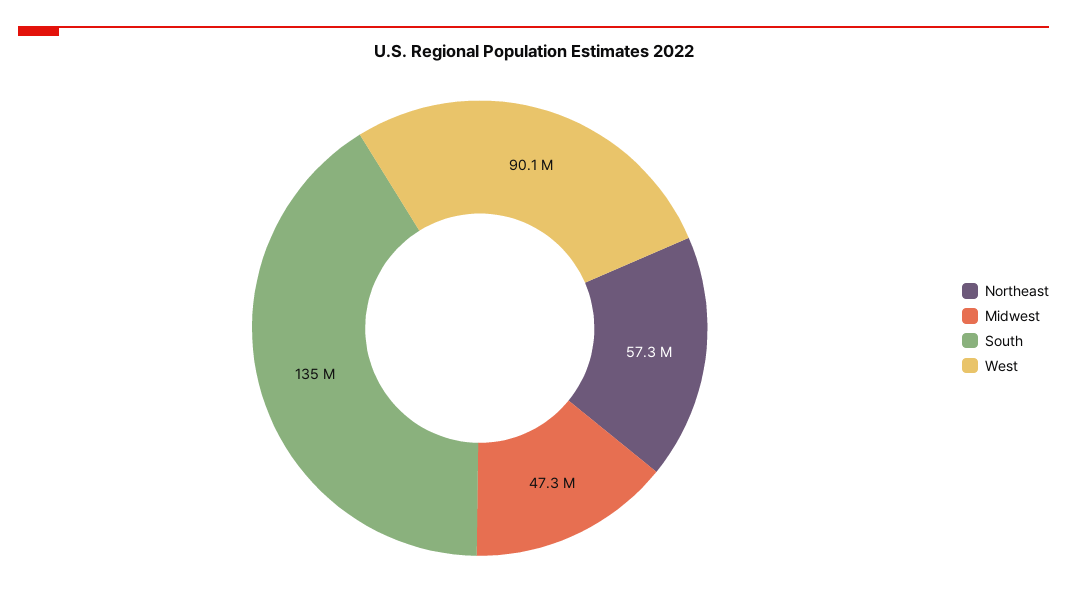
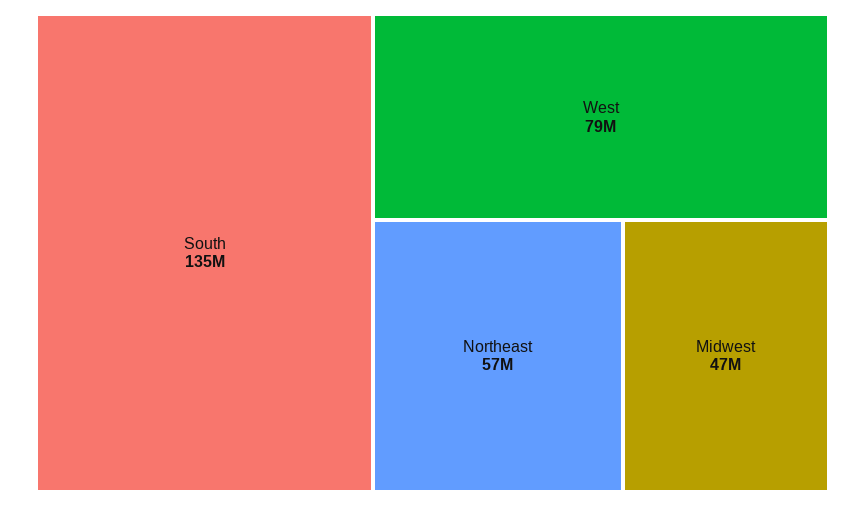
  {
    "Northeast": 57300000,
    "Midwest": 47300000,
    "South": 135000000,
-   "West": 90100000
+   "West": 79000000
  }

